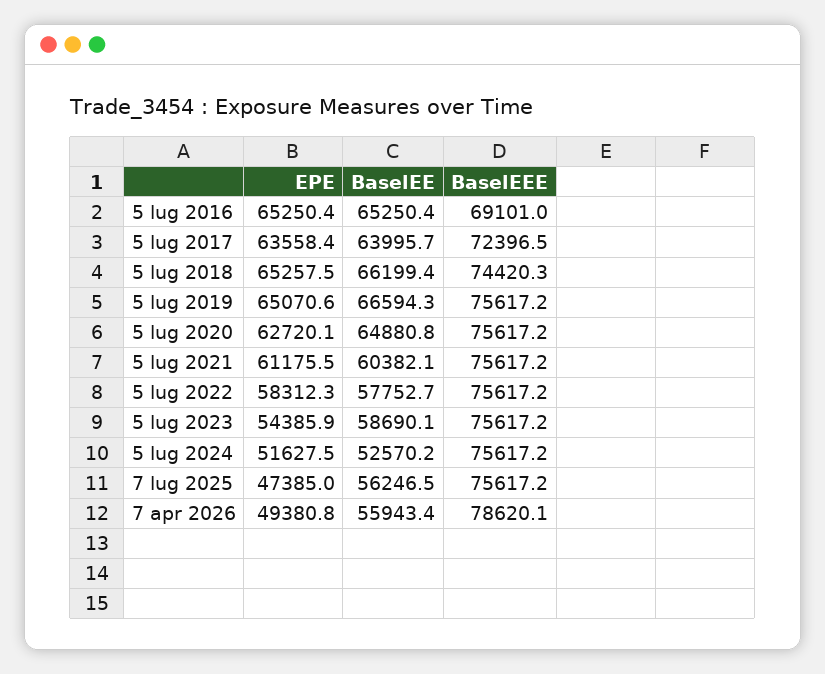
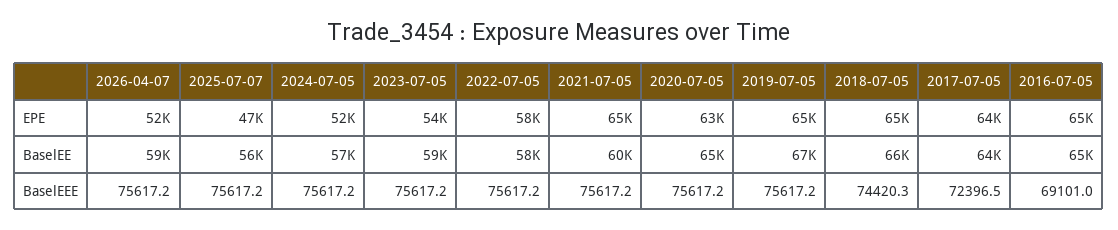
  {
    "EPE": {
      "5 lug 2016": 65250.4,
      "5 lug 2017": 63558.4,
      "5 lug 2018": 65257.5,
      "5 lug 2019": 65070.6,
      "5 lug 2020": 62720.1,
-     "5 lug 2021": 61175.5,
+     "5 lug 2021": 65000,
      "5 lug 2022": 58312.3,
      "5 lug 2023": 54385.9,
      "5 lug 2024": 51627.5,
      "7 lug 2025": 47385,
-     "7 apr 2026": 49380.8
+     "7 apr 2026": 52000
    },
    "BaselEE": {
      "5 lug 2016": 65250.4,
      "5 lug 2017": 63995.7,
      "5 lug 2018": 66199.4,
      "5 lug 2019": 66594.3,
      "5 lug 2020": 64880.8,
      "5 lug 2021": 60382.1,
      "5 lug 2022": 57752.7,
      "5 lug 2023": 58690.1,
-     "5 lug 2024": 52570.2,
+     "5 lug 2024": 57000,
      "7 lug 2025": 56246.5,
-     "7 apr 2026": 55943.4
+     "7 apr 2026": 59000
    },
    "BaselEEE": {
      "5 lug 2016": 69101,
      "5 lug 2017": 72396.5,
      "5 lug 2018": 74420.3,
      "5 lug 2019": 75617.2,
      "5 lug 2020": 75617.2,
      "5 lug 2021": 75617.2,
      "5 lug 2022": 75617.2,
      "5 lug 2023": 75617.2,
      "5 lug 2024": 75617.2,
      "7 lug 2025": 75617.2,
-     "7 apr 2026": 78620.1
+     "7 apr 2026": 75617.2
    }
  }

